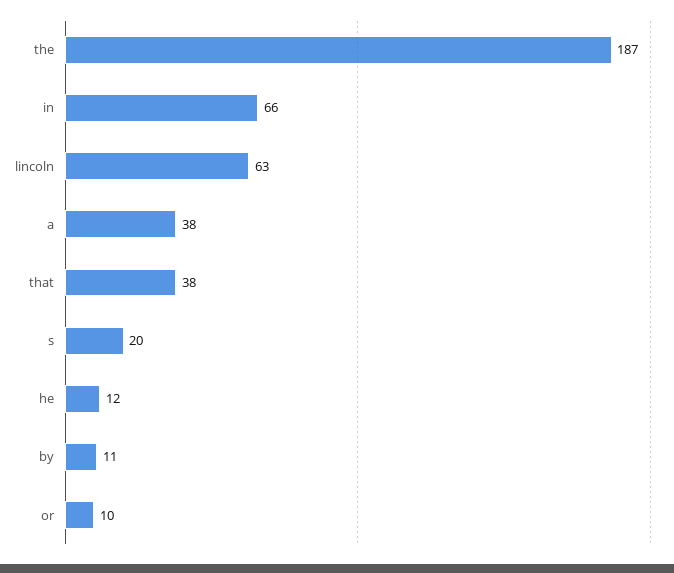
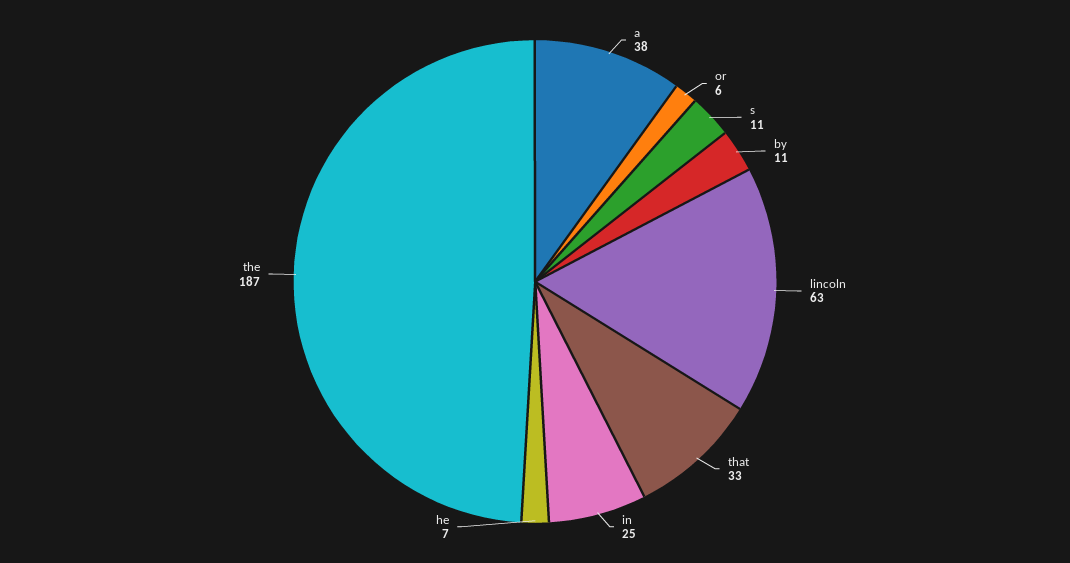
  {
    "the": 187,
-   "in": 66,
+   "in": 25,
    "lincoln": 63,
    "a": 38,
-   "that": 38,
+   "that": 33,
-   "s": 20,
+   "s": 11,
-   "he": 12,
+   "he": 7,
    "by": 11,
-   "or": 10
+   "or": 6
  }

